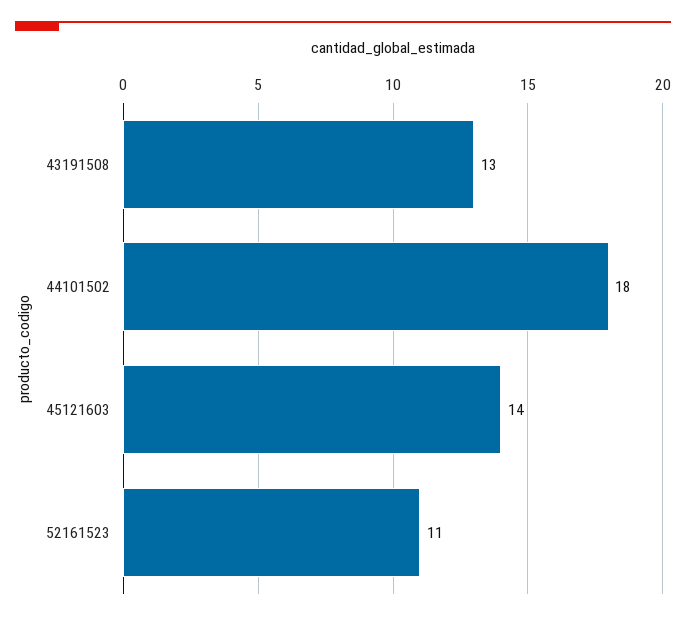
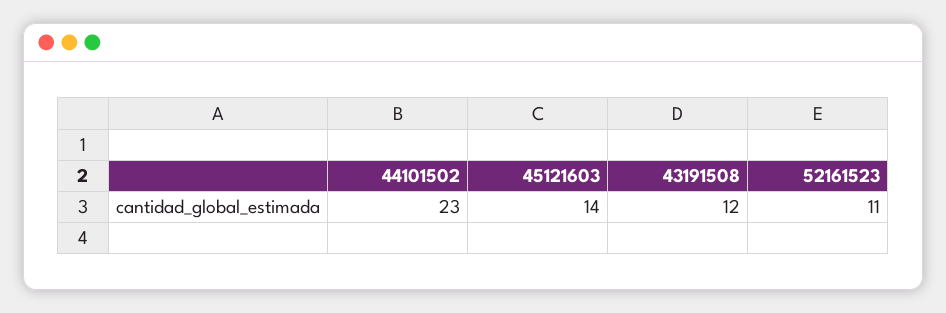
  {
-   "43191508": 13,
+   "43191508": 12,
-   "44101502": 18,
+   "44101502": 23,
    "45121603": 14,
    "52161523": 11
  }

